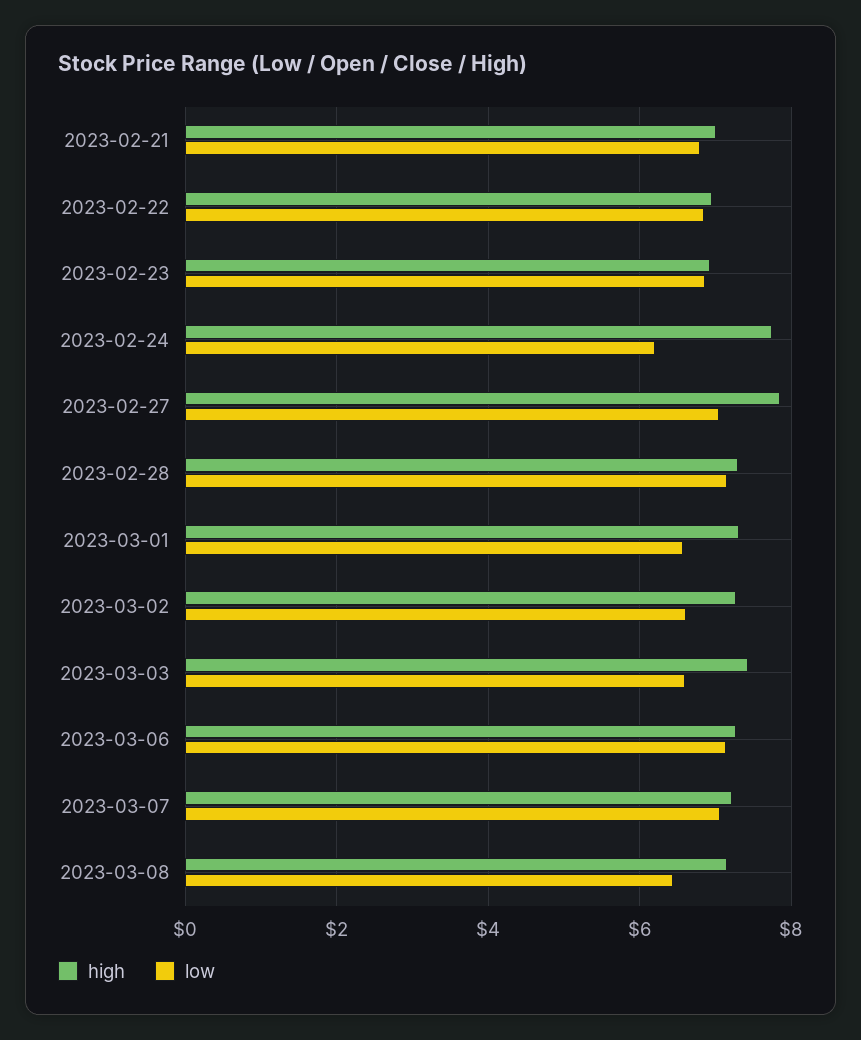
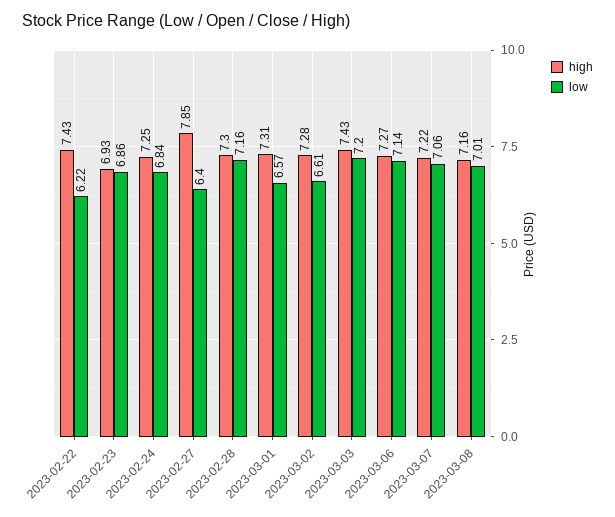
  {
    "high": {
-     "2023-02-21": 7,
-     "2023-02-22": 7,
+     "2023-02-22": 7.43,
      "2023-02-23": 6.93,
-     "2023-02-24": 7.8,
+     "2023-02-24": 7.25,
      "2023-02-27": 7.85,
      "2023-02-28": 7.3,
      "2023-03-01": 7.31,
      "2023-03-02": 7.28,
      "2023-03-03": 7.43,
      "2023-03-06": 7.27,
      "2023-03-07": 7.22,
      "2023-03-08": 7.16
    },
    "low": {
-     "2023-02-21": 6.8,
-     "2023-02-22": 6.8,
+     "2023-02-22": 6.22,
      "2023-02-23": 6.86,
-     "2023-02-24": 6.2,
+     "2023-02-24": 6.84,
-     "2023-02-27": 7,
+     "2023-02-27": 6.4,
      "2023-02-28": 7.16,
      "2023-03-01": 6.57,
      "2023-03-02": 6.61,
-     "2023-03-03": 6.6,
+     "2023-03-03": 7.2,
      "2023-03-06": 7.14,
      "2023-03-07": 7.06,
-     "2023-03-08": 6.4
+     "2023-03-08": 7.01
    }
  }

